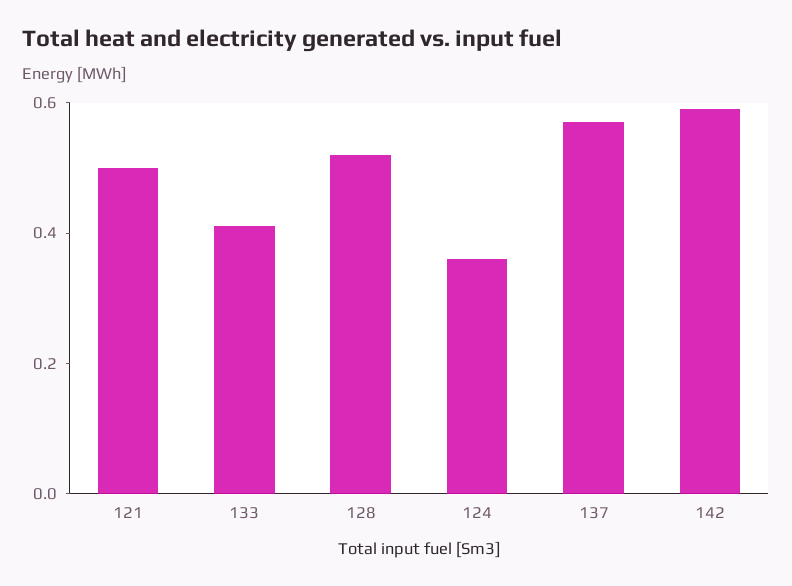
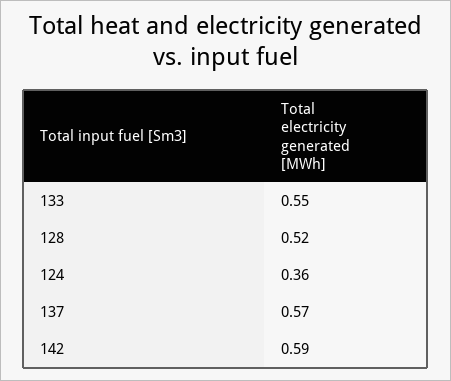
  {
-   "121": 0.5,
-   "133": 0.4,
+   "133": 0.55,
    "128": 0.52,
    "124": 0.36,
    "137": 0.57,
    "142": 0.59
  }

